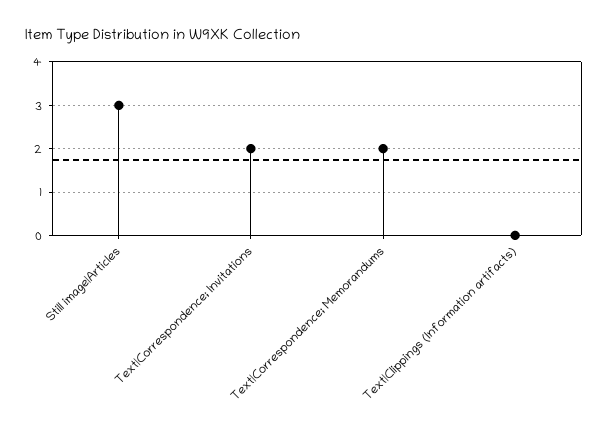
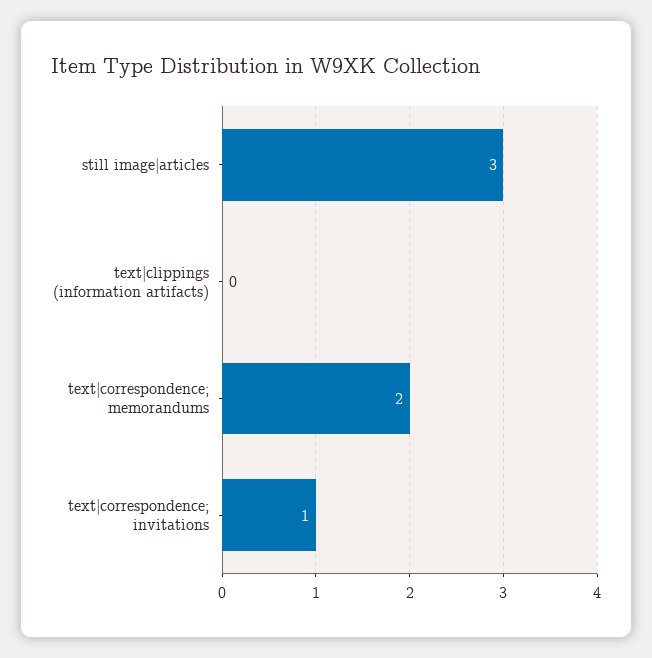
  {
    "Still image|Articles": 3,
-   "Text|Correspondence; Invitations": 2,
+   "Text|Correspondence; Invitations": 1,
    "Text|Correspondence; Memorandums": 2,
    "Text|Clippings (Information artifacts)": 0
  }

